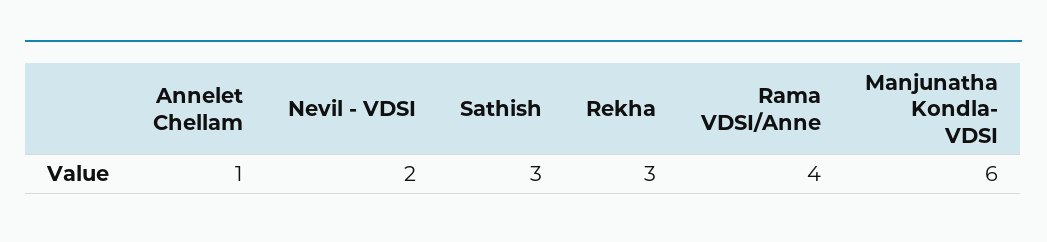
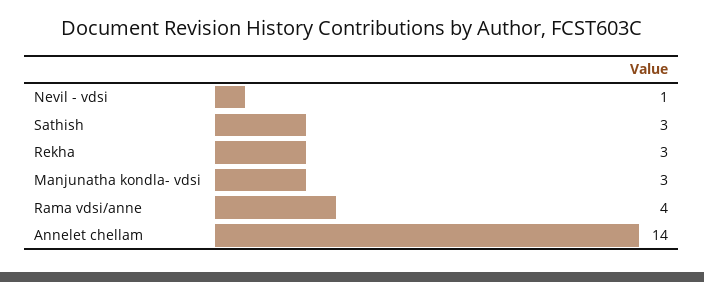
  {
-   "Annelet Chellam": 1,
+   "Annelet Chellam": 14,
-   "Nevil - VDSI": 2,
+   "Nevil - VDSI": 1,
    "Sathish": 3,
    "Rekha": 3,
    "Rama VDSI/Anne": 4,
-   "Manjunatha Kondla- VDSI": 6
+   "Manjunatha Kondla- VDSI": 3
  }

